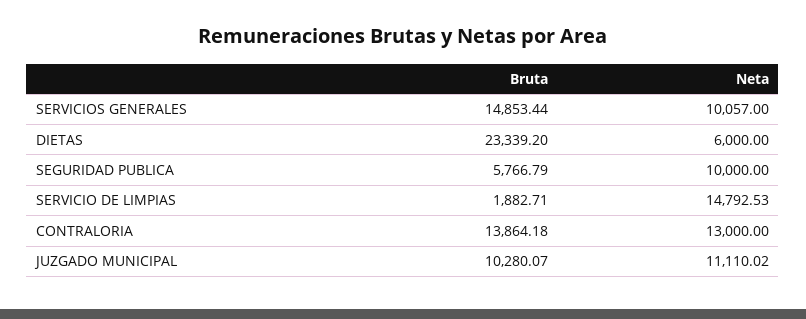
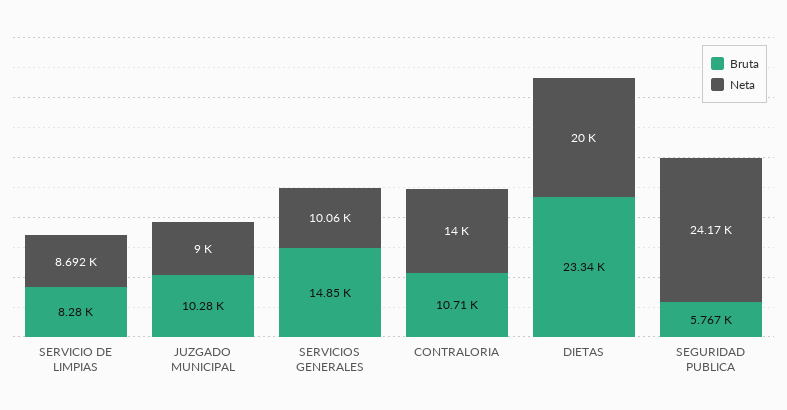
  {
    "Bruta": {
      "SERVICIOS GENERALES": 14853.44,
      "DIETAS": 23339.2,
      "SEGURIDAD PUBLICA": 5766.79,
-     "SERVICIO DE LIMPIAS": 1882.71,
+     "SERVICIO DE LIMPIAS": 8280,
-     "CONTRALORIA": 13864.18,
+     "CONTRALORIA": 10710,
      "JUZGADO MUNICIPAL": 10280.07
    },
    "Neta": {
      "SERVICIOS GENERALES": 10057,
-     "DIETAS": 6000,
+     "DIETAS": 20000,
-     "SEGURIDAD PUBLICA": 10000,
+     "SEGURIDAD PUBLICA": 24170,
-     "SERVICIO DE LIMPIAS": 14792.53,
+     "SERVICIO DE LIMPIAS": 8692,
-     "CONTRALORIA": 13000,
+     "CONTRALORIA": 14000,
-     "JUZGADO MUNICIPAL": 11110.02
+     "JUZGADO MUNICIPAL": 9000
    }
  }

